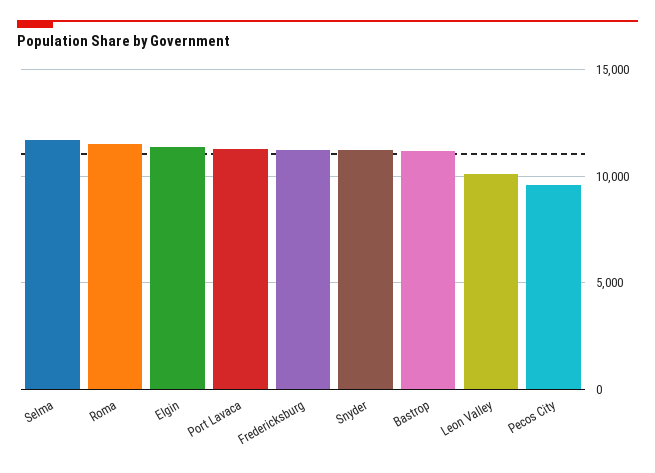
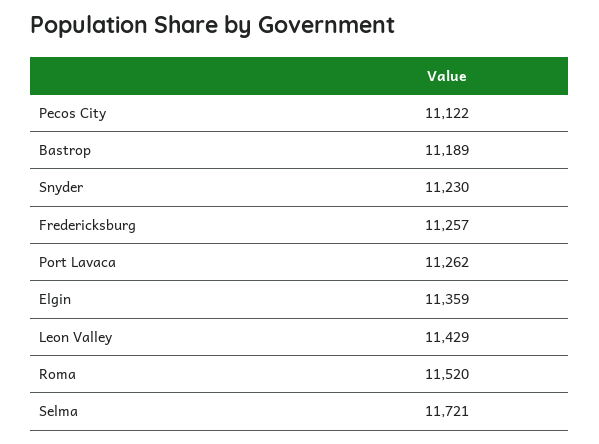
  {
    "Selma": 11721,
    "Roma": 11520,
    "Elgin": 11359,
    "Port Lavaca": 11262,
    "Fredericksburg": 11257,
    "Snyder": 11230,
    "Bastrop": 11189,
-   "Leon Valley": 10000,
+   "Leon Valley": 11429,
-   "Pecos City": 9500
+   "Pecos City": 11122
  }

